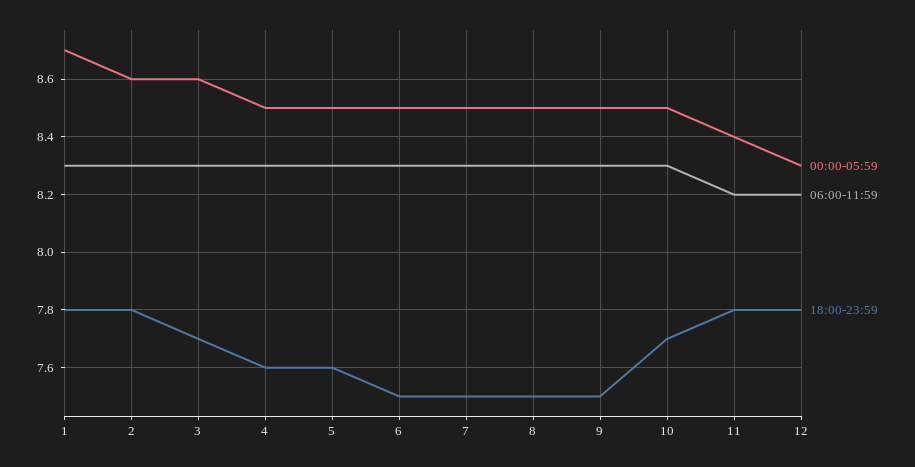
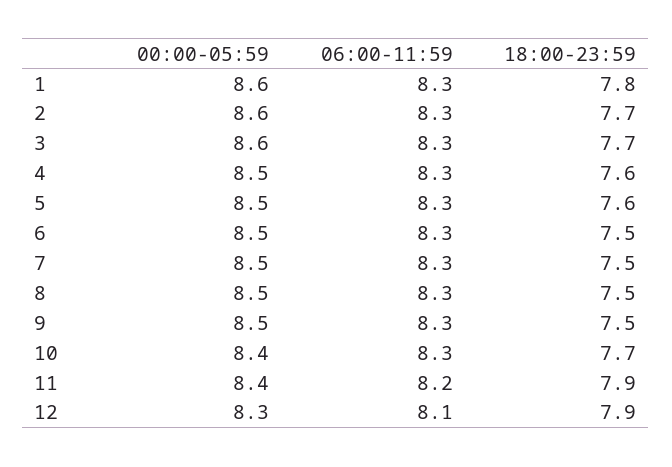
  {
    "00:00-05:59": {
-     "1": 8.7,
+     "1": 8.6,
      "2": 8.6,
      "3": 8.6,
      "4": 8.5,
      "5": 8.5,
      "6": 8.5,
      "7": 8.5,
      "8": 8.5,
      "9": 8.5,
-     "10": 8.5,
+     "10": 8.4,
      "11": 8.4,
      "12": 8.3
    },
    "06:00-11:59": {
      "1": 8.3,
      "2": 8.3,
      "3": 8.3,
      "4": 8.3,
      "5": 8.3,
      "6": 8.3,
      "7": 8.3,
      "8": 8.3,
      "9": 8.3,
      "10": 8.3,
      "11": 8.2,
-     "12": 8.2
+     "12": 8.1
    },
    "18:00-23:59": {
      "1": 7.8,
-     "2": 7.8,
+     "2": 7.7,
      "3": 7.7,
      "4": 7.6,
      "5": 7.6,
      "6": 7.5,
      "7": 7.5,
      "8": 7.5,
      "9": 7.5,
      "10": 7.7,
-     "11": 7.8,
+     "11": 7.9,
-     "12": 7.8
+     "12": 7.9
    }
  }

